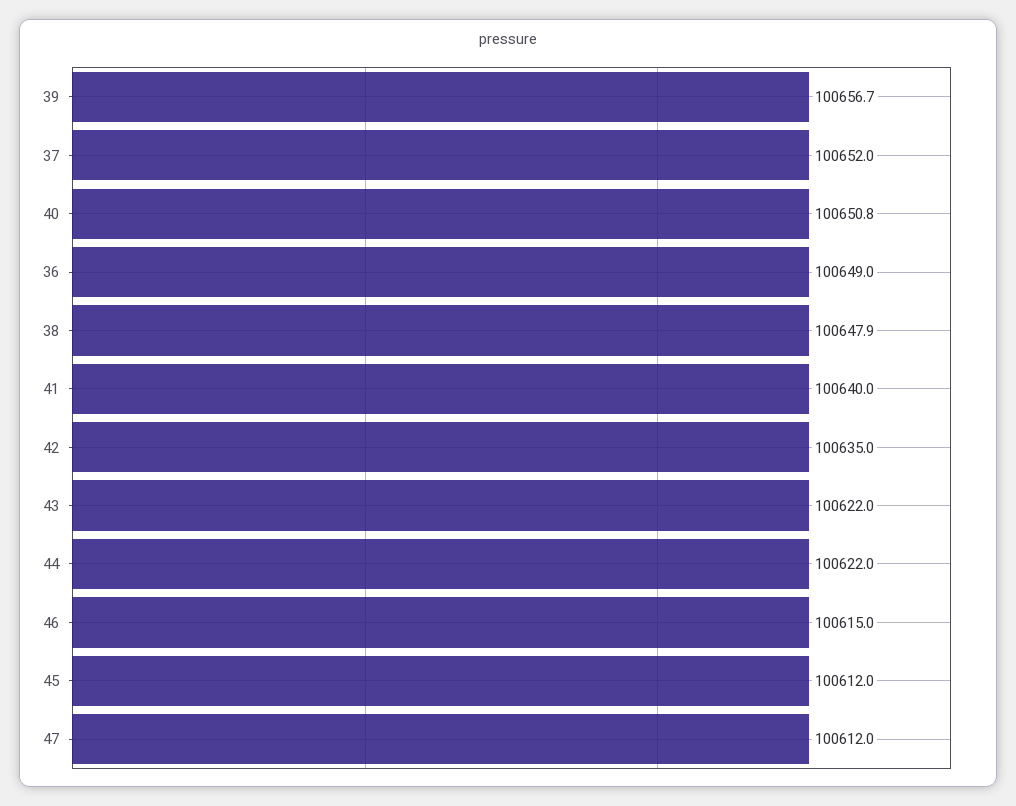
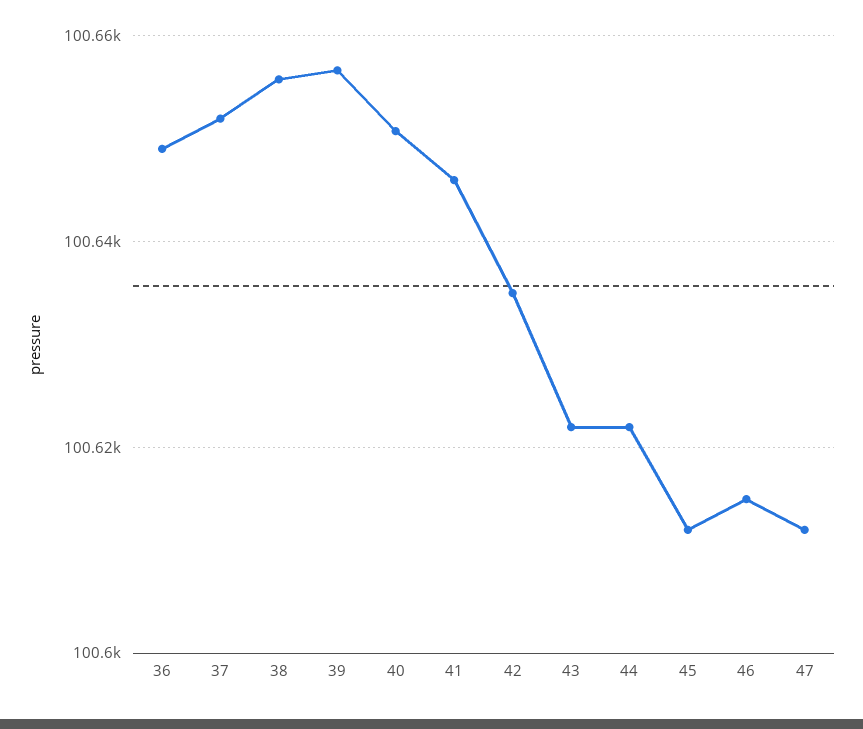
  {
    "39": 100656.7,
    "37": 100652,
    "40": 100650.8,
    "36": 100649,
-   "38": 100647.9,
+   "38": 100656,
-   "41": 100640,
+   "41": 100646,
    "42": 100635,
    "43": 100622,
    "44": 100622,
    "46": 100615,
    "45": 100612,
    "47": 100612
  }

